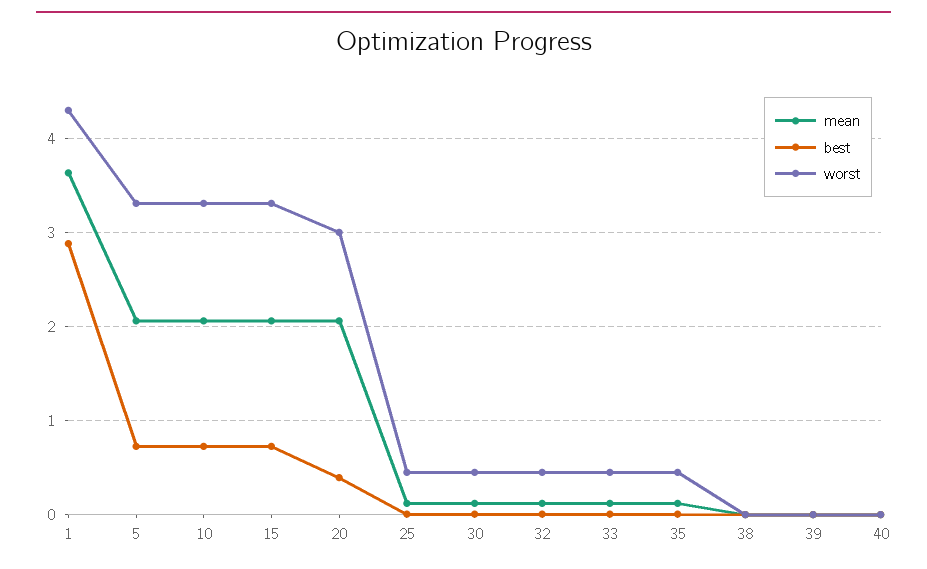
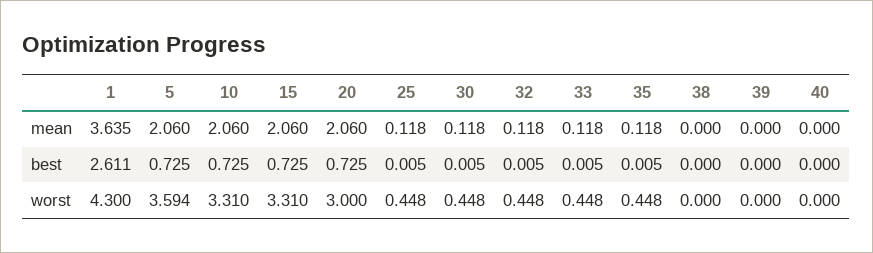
  {
    "mean": {
      "1": 3.635,
      "5": 2.06,
      "10": 2.06,
      "15": 2.06,
      "20": 2.06,
      "25": 0.118,
      "30": 0.118,
      "32": 0.118,
      "33": 0.118,
      "35": 0.118,
      "38": 0,
      "39": 0,
      "40": 0
    },
    "best": {
-     "1": 2.9,
+     "1": 2.611,
      "5": 0.725,
      "10": 0.725,
      "15": 0.725,
-     "20": 0.4,
+     "20": 0.725,
      "25": 0.005,
      "30": 0.005,
      "32": 0.005,
      "33": 0.005,
      "35": 0.005,
      "38": 0,
      "39": 0,
      "40": 0
    },
    "worst": {
      "1": 4.3,
-     "5": 3.3,
+     "5": 3.594,
      "10": 3.31,
      "15": 3.31,
      "20": 3,
      "25": 0.448,
      "30": 0.448,
      "32": 0.448,
      "33": 0.448,
      "35": 0.448,
      "38": 0,
      "39": 0,
      "40": 0
    }
  }

